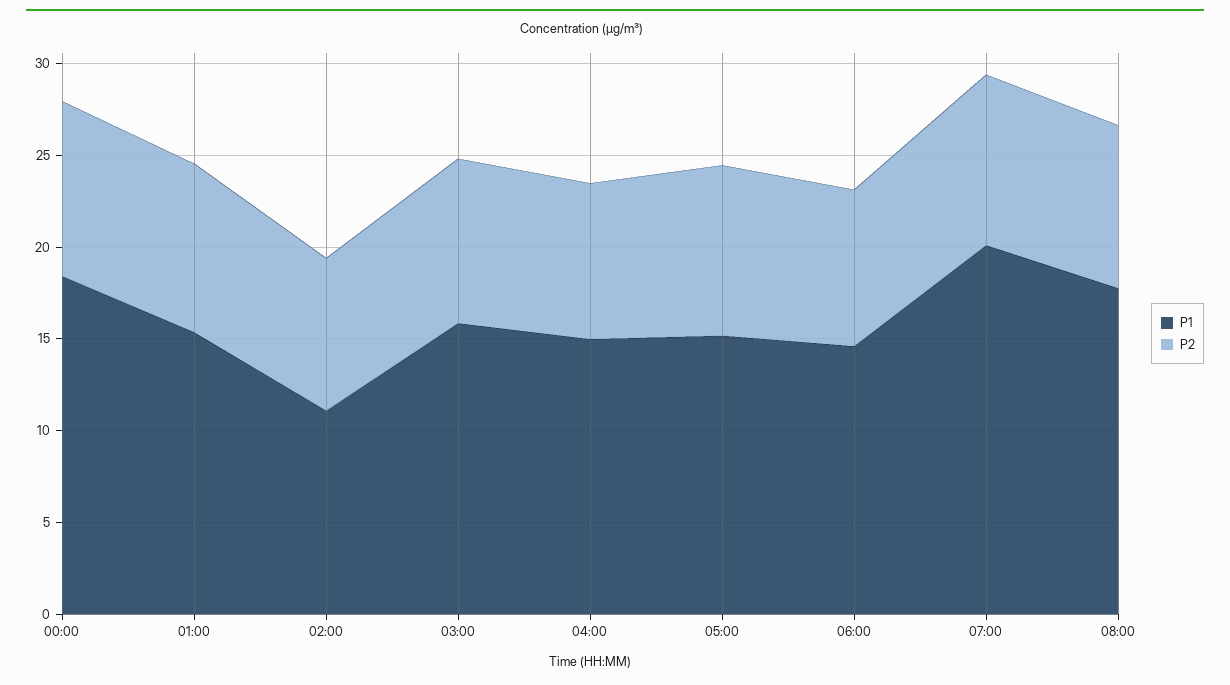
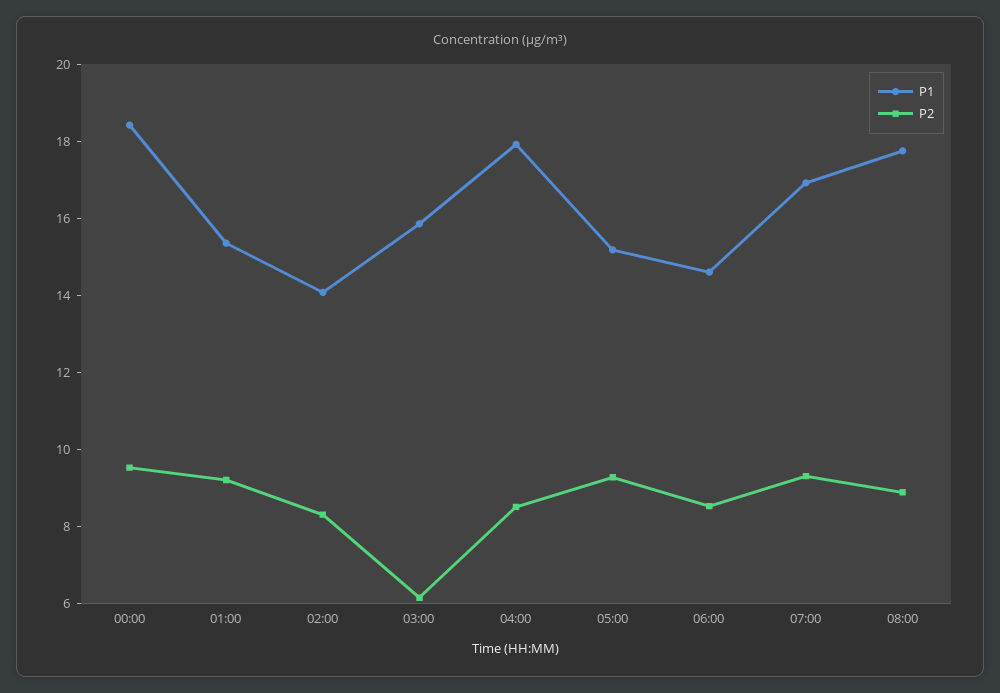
  {
    "P1": {
      "00:00": 18.5,
      "01:00": 15.5,
-     "02:00": 11,
+     "02:00": 14,
      "03:00": 16,
-     "04:00": 15,
+     "04:00": 18,
      "05:00": 15,
      "06:00": 14.5,
-     "07:00": 20,
+     "07:00": 17,
      "08:00": 18
    },
    "P2": {
      "00:00": 9.5,
      "01:00": 9,
      "02:00": 8.5,
-     "03:00": 9,
+     "03:00": 6,
      "04:00": 8.5,
      "05:00": 9.5,
      "06:00": 8.5,
      "07:00": 9.5,
      "08:00": 9
    }
  }

